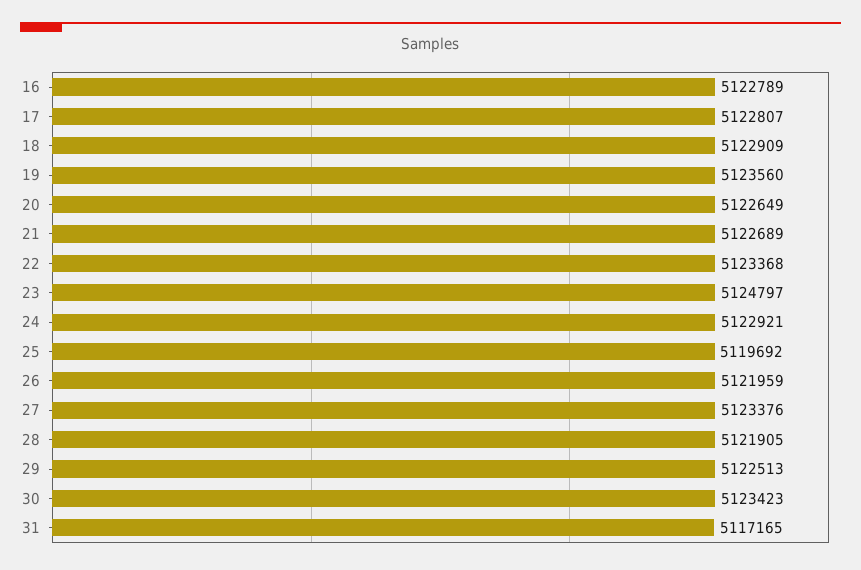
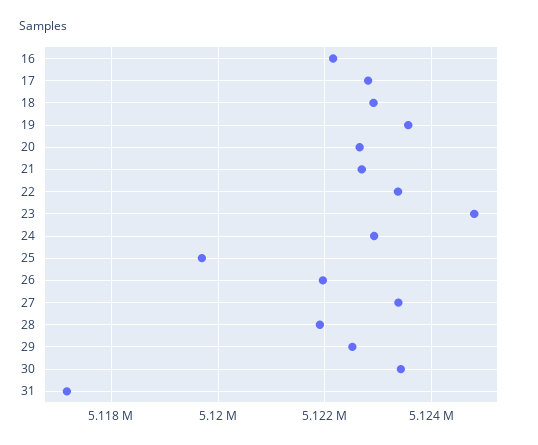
  {
-   "16": 5122789,
+   "16": 5122200,
    "17": 5122807,
    "18": 5122909,
    "19": 5123560,
    "20": 5122649,
    "21": 5122689,
    "22": 5123368,
    "23": 5124797,
    "24": 5122921,
    "25": 5119692,
    "26": 5121959,
    "27": 5123376,
    "28": 5121905,
    "29": 5122513,
    "30": 5123423,
    "31": 5117165
  }

